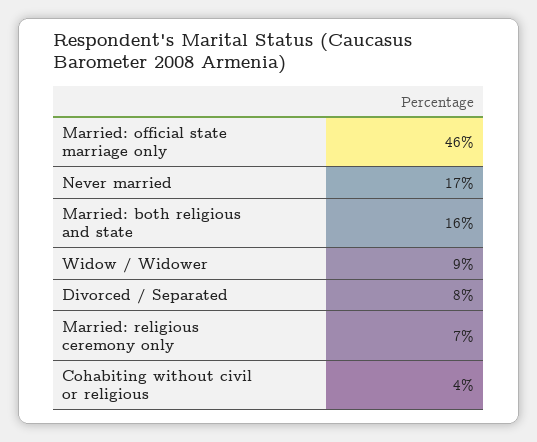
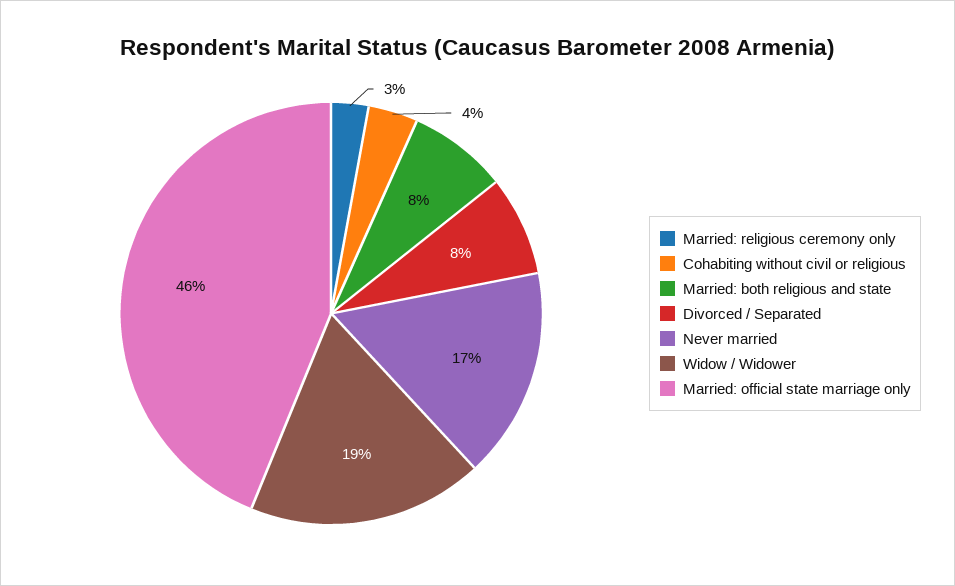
  {
    "Married: official state marriage only": 46,
    "Never married": 17,
-   "Married: both religious and state": 16,
+   "Married: both religious and state": 8,
-   "Widow / Widower": 9,
+   "Widow / Widower": 19,
    "Divorced / Separated": 8,
-   "Married: religious ceremony only": 7,
+   "Married: religious ceremony only": 3,
    "Cohabiting without civil or religious": 4
  }

